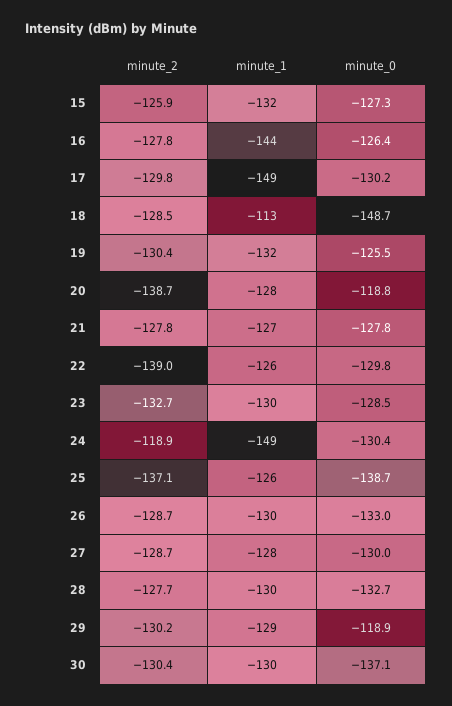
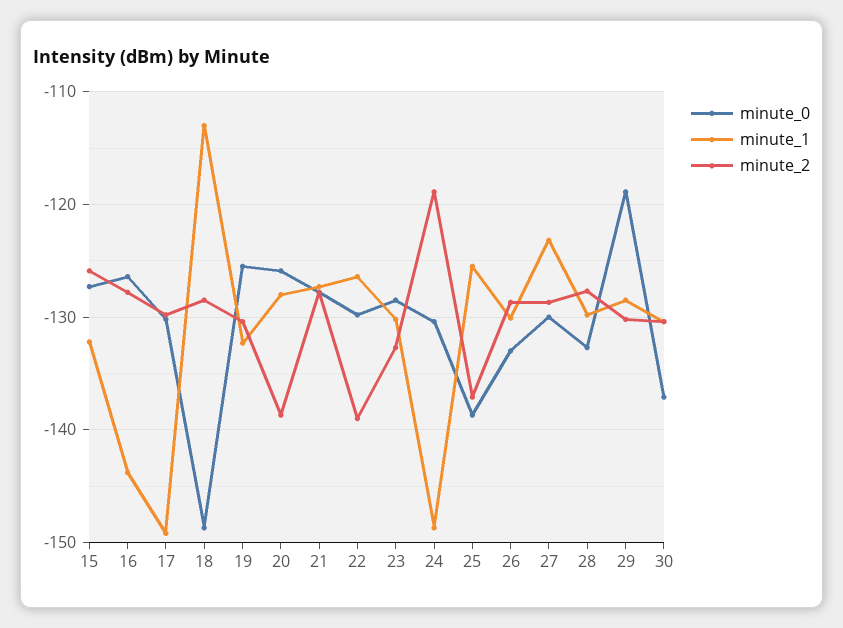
  {
    "minute_2": {
      "15": -125.9,
      "16": -127.8,
      "17": -129.8,
      "18": -128.5,
      "19": -130.4,
      "20": -138.7,
      "21": -127.8,
      "22": -139,
      "23": -132.7,
      "24": -118.9,
      "25": -137.1,
      "26": -128.7,
      "27": -128.7,
      "28": -127.7,
      "29": -130.2,
      "30": -130.4
    },
    "minute_1": {
      "15": -132,
      "16": -144,
      "17": -149,
      "18": -113,
      "19": -132,
      "20": -128,
      "21": -127,
      "22": -126,
      "23": -130,
      "24": -149,
      "25": -126,
      "26": -130,
-     "27": -128,
+     "27": -123,
      "28": -130,
      "29": -129,
      "30": -130
    },
    "minute_0": {
      "15": -127.3,
      "16": -126.4,
      "17": -130.2,
      "18": -148.7,
      "19": -125.5,
-     "20": -118.8,
+     "20": -126,
      "21": -127.8,
      "22": -129.8,
      "23": -128.5,
      "24": -130.4,
      "25": -138.7,
      "26": -133,
      "27": -130,
      "28": -132.7,
      "29": -118.9,
      "30": -137.1
    }
  }

